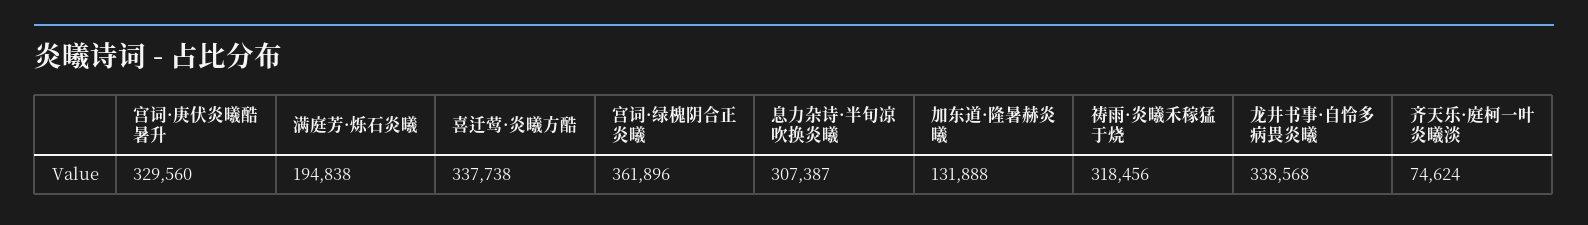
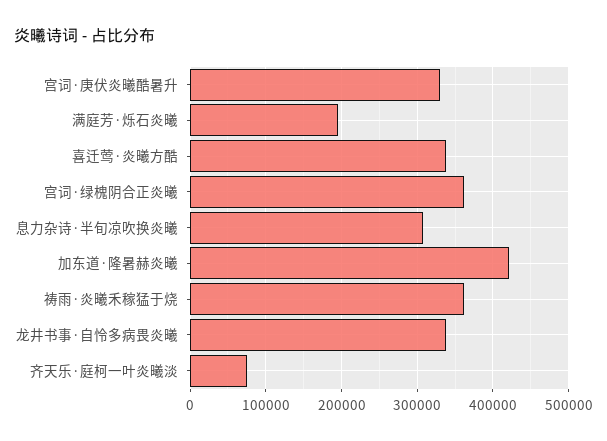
  {
    "宫词·庚伏炎曦酷暑升": 329560,
    "满庭芳·烁石炎曦": 194838,
    "喜迁莺·炎曦方酷": 337738,
    "宫词·绿槐阴合正炎曦": 361896,
    "息力杂诗·半旬凉吹换炎曦": 307387,
-   "加东道·隆暑赫炎曦": 131888,
+   "加东道·隆暑赫炎曦": 420000,
-   "祷雨·炎曦禾稼猛于烧": 318456,
+   "祷雨·炎曦禾稼猛于烧": 360000,
    "龙井书事·自怜多病畏炎曦": 338568,
    "齐天乐·庭柯一叶炎曦淡": 74624
  }

